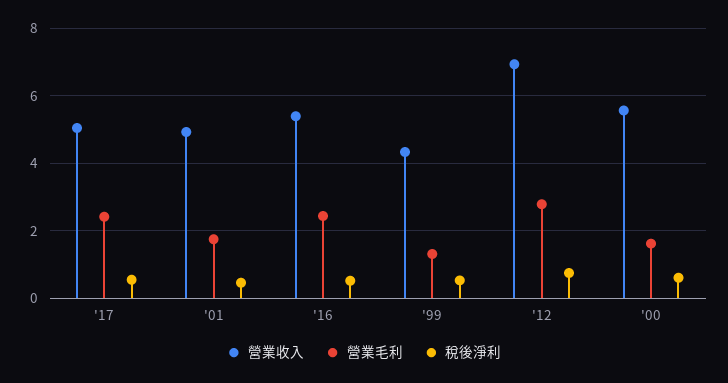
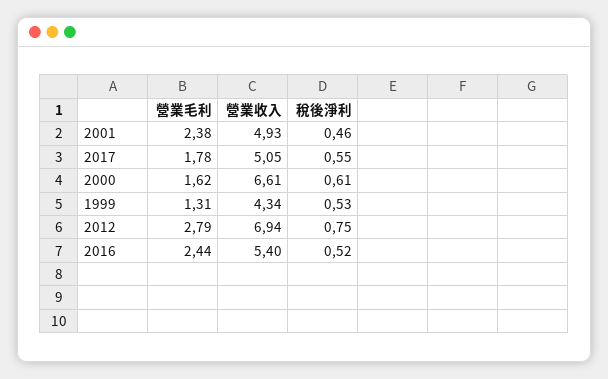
  {
    "營業收入": {
      "'17": 5.05,
      "'01": 4.93,
      "'16": 5.4,
      "'99": 4.34,
      "'12": 6.94,
-     "'00": 5.6
+     "'00": 6.61
    },
    "營業毛利": {
-     "'17": 2.4,
+     "'17": 1.78,
-     "'01": 1.8,
+     "'01": 2.38,
      "'16": 2.44,
      "'99": 1.31,
      "'12": 2.79,
      "'00": 1.62
    },
    "稅後淨利": {
      "'17": 0.55,
      "'01": 0.46,
      "'16": 0.52,
      "'99": 0.53,
      "'12": 0.75,
      "'00": 0.61
    }
  }

